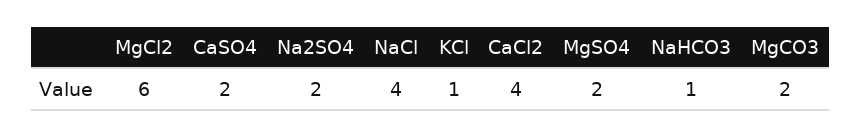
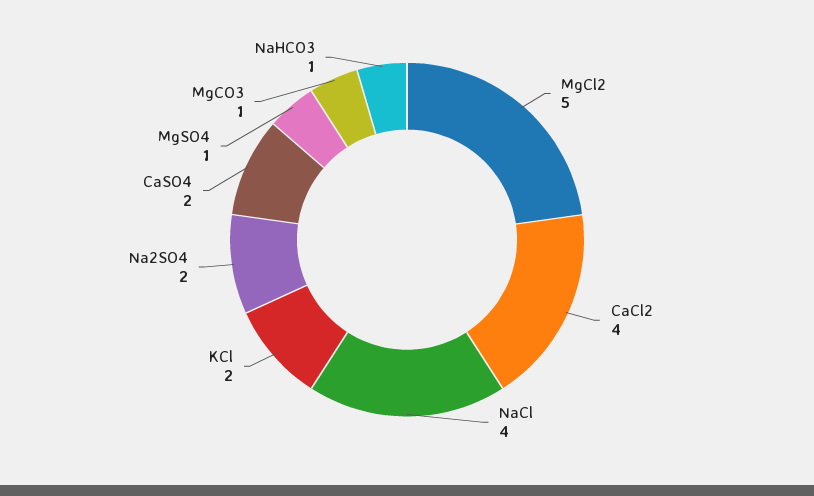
  {
-   "MgCl2": 6,
+   "MgCl2": 5,
    "CaSO4": 2,
    "Na2SO4": 2,
    "NaCl": 4,
-   "KCl": 1,
+   "KCl": 2,
    "CaCl2": 4,
-   "MgSO4": 2,
+   "MgSO4": 1,
    "NaHCO3": 1,
-   "MgCO3": 2
+   "MgCO3": 1
  }

